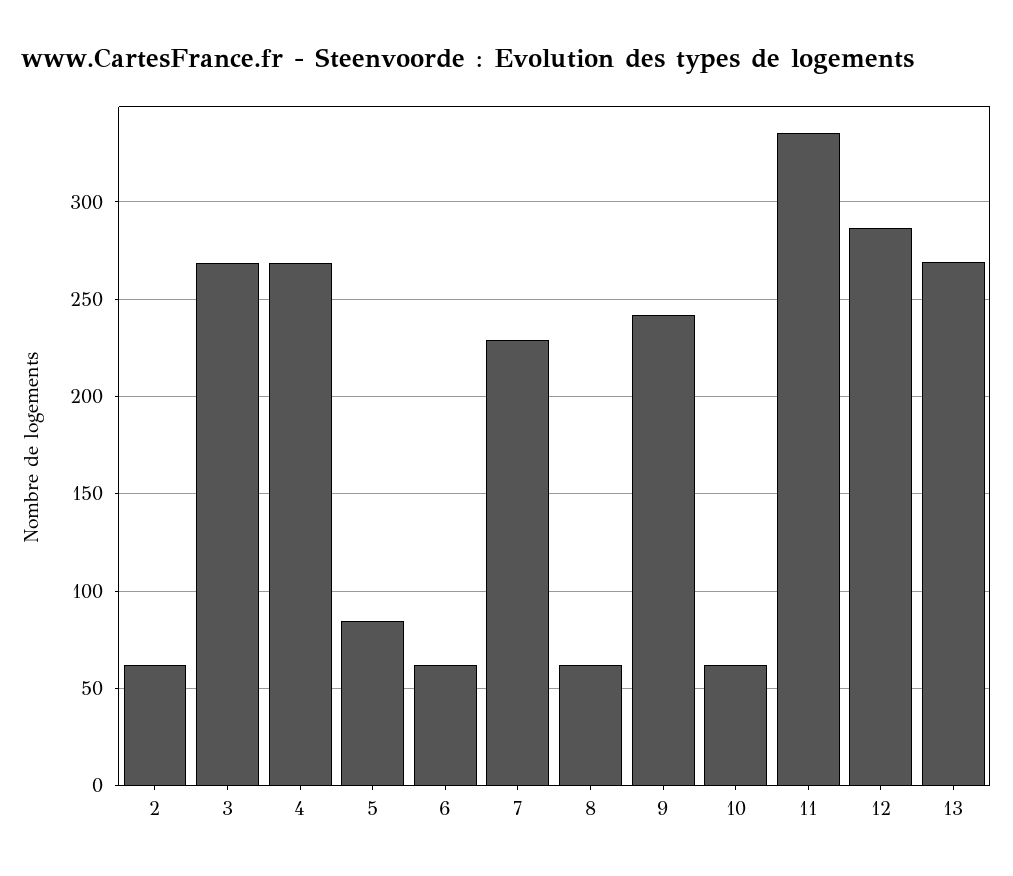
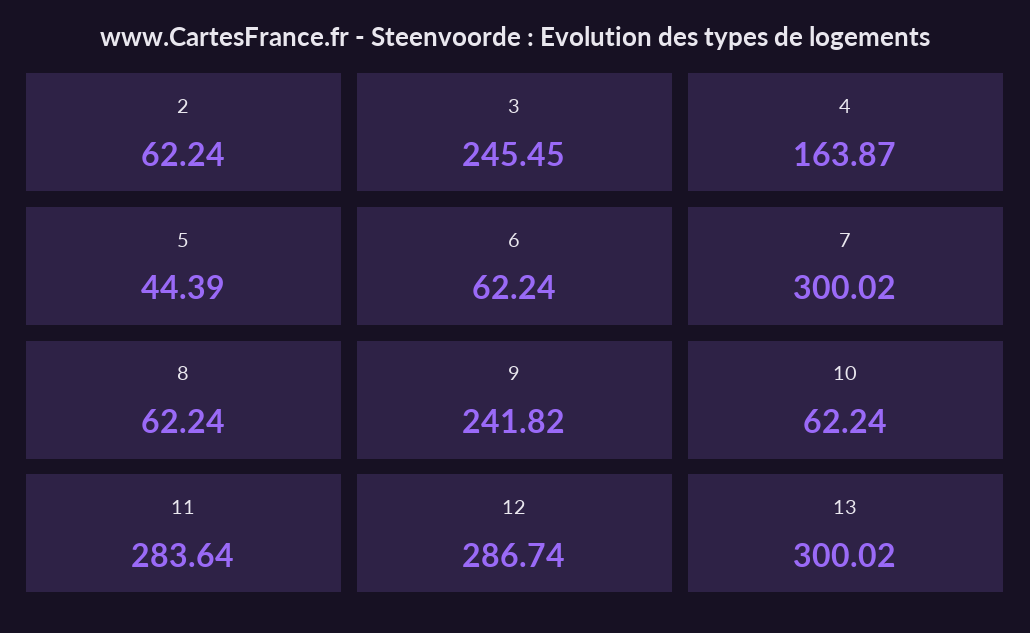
  {
    "2": 62.24,
-   "3": 270,
+   "3": 245.45,
-   "4": 270,
+   "4": 163.87,
-   "5": 85,
+   "5": 44.39,
    "6": 62.24,
-   "7": 230,
+   "7": 300.02,
    "8": 62.24,
    "9": 241.82,
    "10": 62.24,
-   "11": 335,
+   "11": 283.64,
    "12": 286.74,
-   "13": 270
+   "13": 300.02
  }

